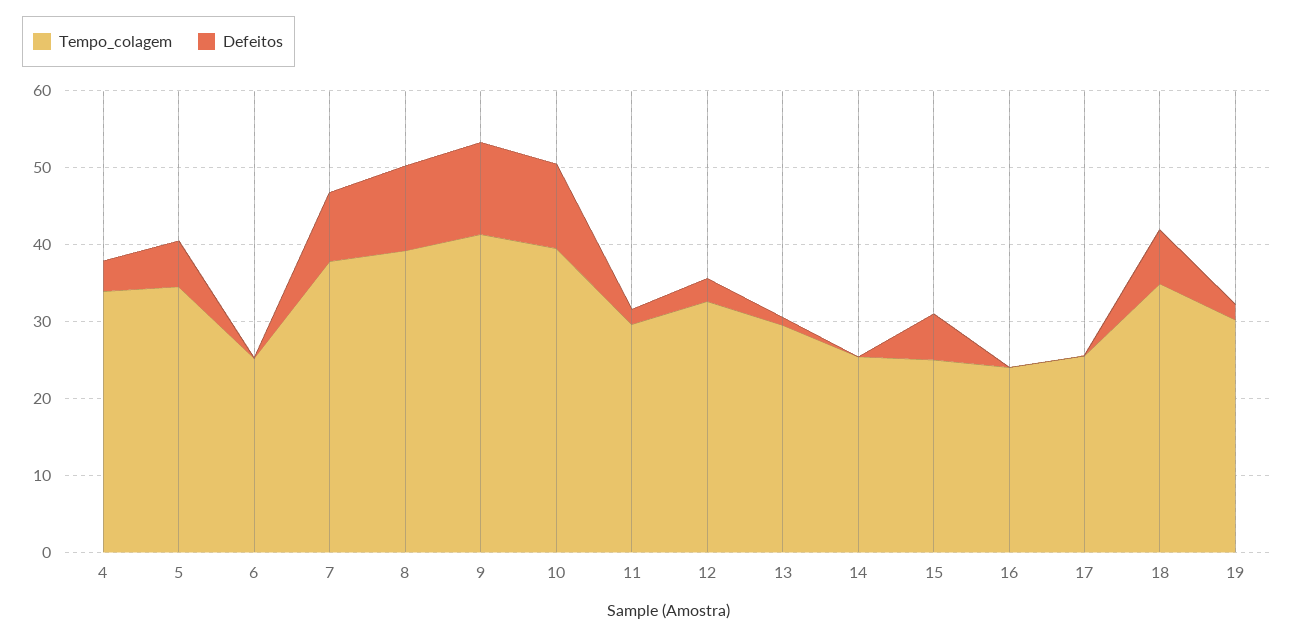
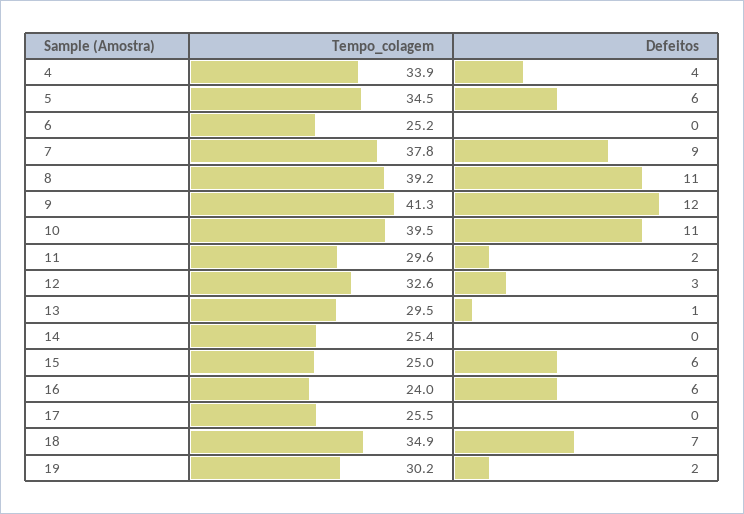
  {
    "Tempo_colagem": {
      "4": 33.9,
      "5": 34.5,
      "6": 25.2,
      "7": 37.8,
      "8": 39.2,
      "9": 41.3,
      "10": 39.5,
      "11": 29.6,
      "12": 32.6,
      "13": 29.5,
      "14": 25.4,
      "15": 25,
      "16": 24,
      "17": 25.5,
      "18": 34.9,
      "19": 30.2
    },
    "Defeitos": {
      "4": 4,
      "5": 6,
      "6": 0,
      "7": 9,
      "8": 11,
      "9": 12,
      "10": 11,
      "11": 2,
      "12": 3,
      "13": 1,
      "14": 0,
      "15": 6,
-     "16": 0,
+     "16": 6,
      "17": 0,
      "18": 7,
      "19": 2
    }
  }

